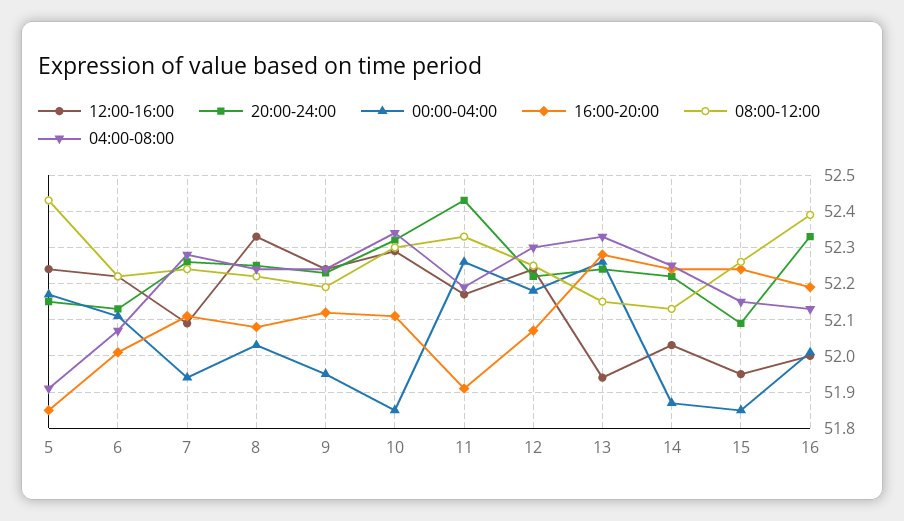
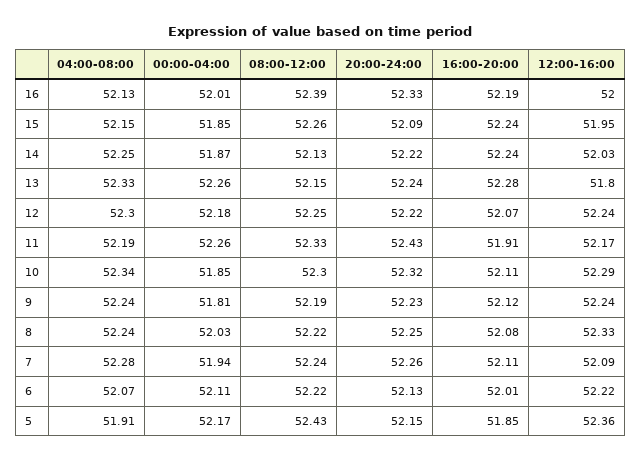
  {
    "12:00-16:00": {
-     "5": 52.25,
+     "5": 52.36,
      "6": 52.22,
      "7": 52.09,
      "8": 52.33,
      "9": 52.24,
      "10": 52.29,
      "11": 52.17,
      "12": 52.24,
-     "13": 51.95,
+     "13": 51.8,
      "14": 52.03,
      "15": 51.95,
      "16": 52
    },
    "20:00-24:00": {
      "5": 52.15,
      "6": 52.13,
      "7": 52.26,
      "8": 52.25,
      "9": 52.23,
      "10": 52.32,
      "11": 52.43,
      "12": 52.22,
      "13": 52.24,
      "14": 52.22,
      "15": 52.09,
      "16": 52.33
    },
    "00:00-04:00": {
      "5": 52.17,
      "6": 52.11,
      "7": 51.94,
      "8": 52.03,
-     "9": 51.95,
+     "9": 51.81,
      "10": 51.85,
      "11": 52.26,
      "12": 52.18,
      "13": 52.26,
      "14": 51.87,
      "15": 51.85,
      "16": 52.01
    },
    "16:00-20:00": {
      "5": 51.85,
      "6": 52.01,
      "7": 52.11,
      "8": 52.08,
      "9": 52.12,
      "10": 52.11,
      "11": 51.91,
      "12": 52.07,
      "13": 52.28,
      "14": 52.24,
      "15": 52.24,
      "16": 52.19
    },
    "08:00-12:00": {
      "5": 52.43,
      "6": 52.22,
      "7": 52.24,
      "8": 52.22,
      "9": 52.19,
      "10": 52.3,
      "11": 52.33,
      "12": 52.25,
      "13": 52.15,
      "14": 52.13,
      "15": 52.26,
      "16": 52.39
    },
    "04:00-08:00": {
      "5": 51.91,
      "6": 52.07,
      "7": 52.28,
      "8": 52.24,
      "9": 52.24,
      "10": 52.34,
      "11": 52.19,
      "12": 52.3,
      "13": 52.33,
      "14": 52.25,
      "15": 52.15,
      "16": 52.13
    }
  }

